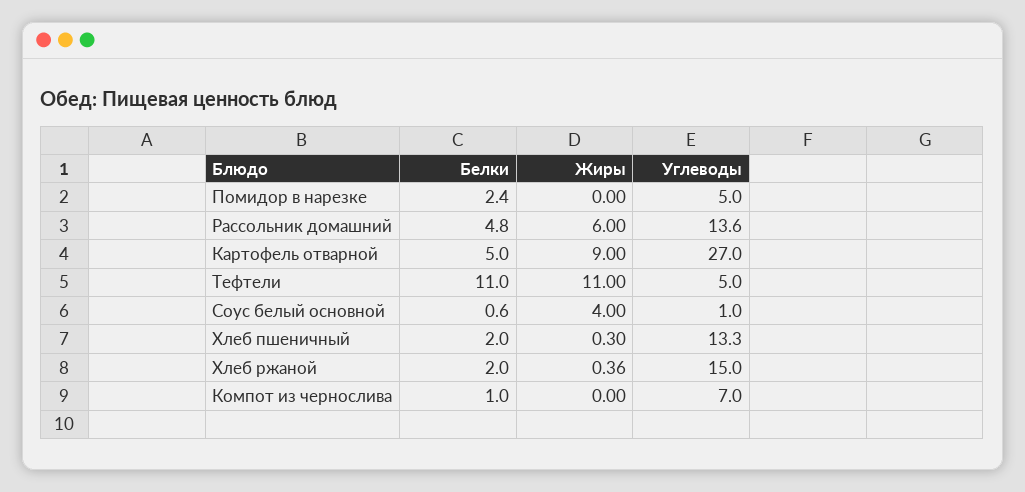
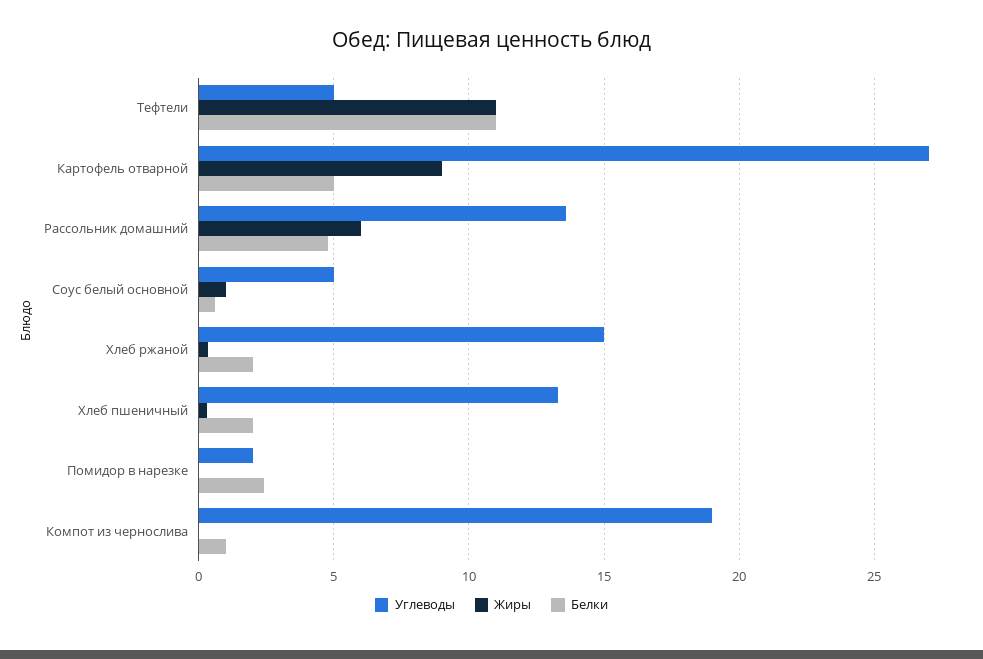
  {
    "Белки": {
      "Помидор в нарезке": 2.4,
      "Рассольник домашний": 4.8,
      "Картофель отварной": 5,
      "Тефтели": 11,
      "Соус белый основной": 0.6,
      "Хлеб пшеничный": 2,
      "Хлеб ржаной": 2,
      "Компот из чернослива": 1
    },
    "Жиры": {
      "Помидор в нарезке": 0,
      "Рассольник домашний": 6,
      "Картофель отварной": 9,
      "Тефтели": 11,
-     "Соус белый основной": 4,
+     "Соус белый основной": 1,
      "Хлеб пшеничный": 0.3,
      "Хлеб ржаной": 0.36,
      "Компот из чернослива": 0
    },
    "Углеводы": {
-     "Помидор в нарезке": 5,
+     "Помидор в нарезке": 2,
      "Рассольник домашний": 13.6,
      "Картофель отварной": 27,
      "Тефтели": 5,
-     "Соус белый основной": 1,
+     "Соус белый основной": 5,
      "Хлеб пшеничный": 13.3,
      "Хлеб ржаной": 15,
-     "Компот из чернослива": 7
+     "Компот из чернослива": 19
    }
  }

